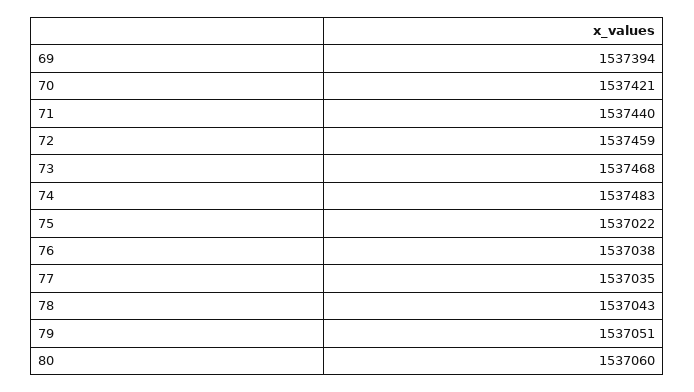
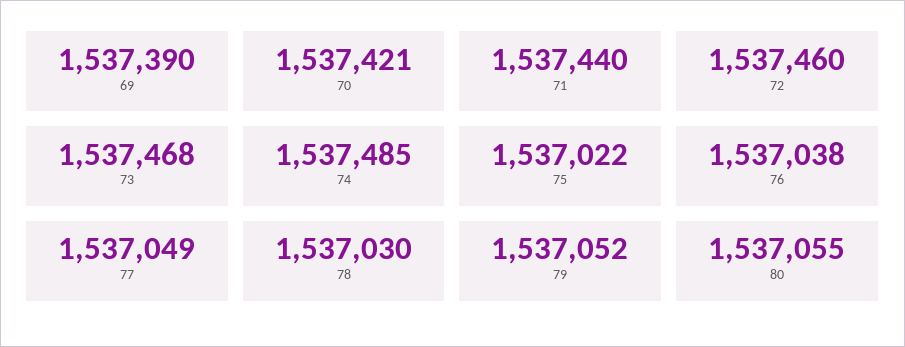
  {
-   "69": 1537394,
+   "69": 1537390,
    "70": 1537421,
    "71": 1537440,
-   "72": 1537459,
+   "72": 1537460,
    "73": 1537468,
-   "74": 1537483,
+   "74": 1537485,
    "75": 1537022,
    "76": 1537038,
-   "77": 1537035,
+   "77": 1537049,
-   "78": 1537043,
+   "78": 1537030,
-   "79": 1537051,
+   "79": 1537052,
-   "80": 1537060
+   "80": 1537055
  }

